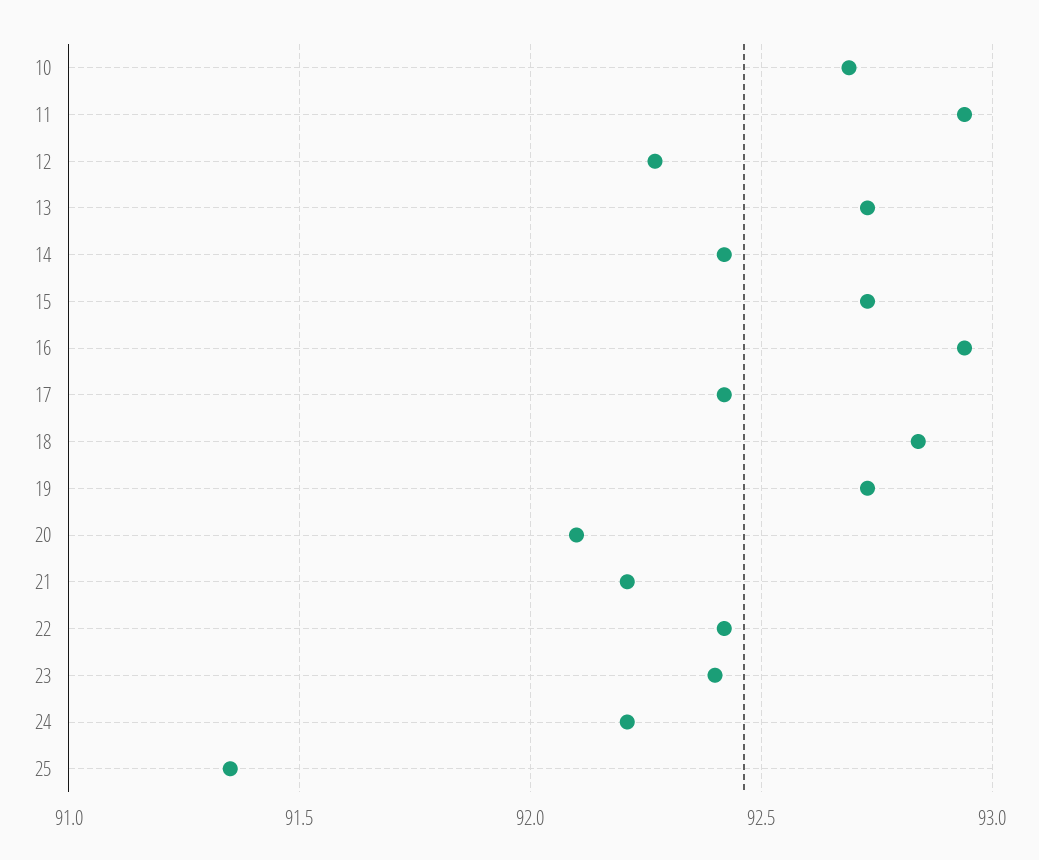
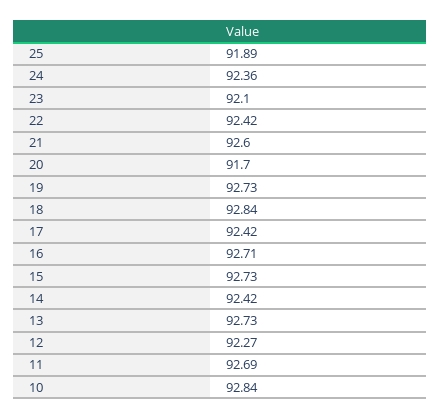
  {
-   "10": 92.7,
+   "10": 92.84,
-   "11": 92.95,
+   "11": 92.69,
    "12": 92.27,
    "13": 92.73,
    "14": 92.42,
    "15": 92.73,
-   "16": 92.95,
+   "16": 92.71,
    "17": 92.42,
    "18": 92.84,
    "19": 92.73,
-   "20": 92.1,
+   "20": 91.7,
-   "21": 92.2,
+   "21": 92.6,
    "22": 92.42,
-   "23": 92.4,
+   "23": 92.1,
-   "24": 92.2,
+   "24": 92.36,
-   "25": 91.35
+   "25": 91.89
  }

